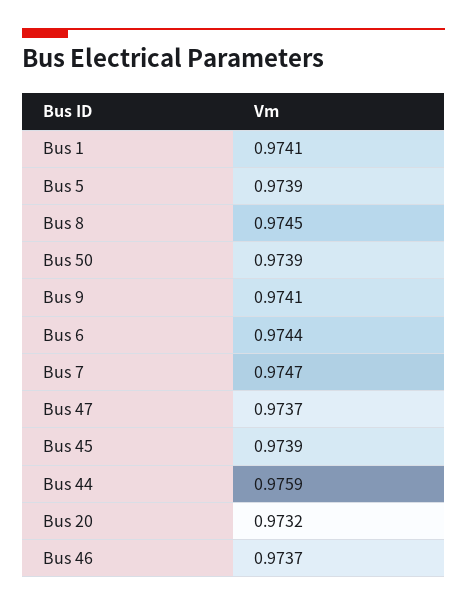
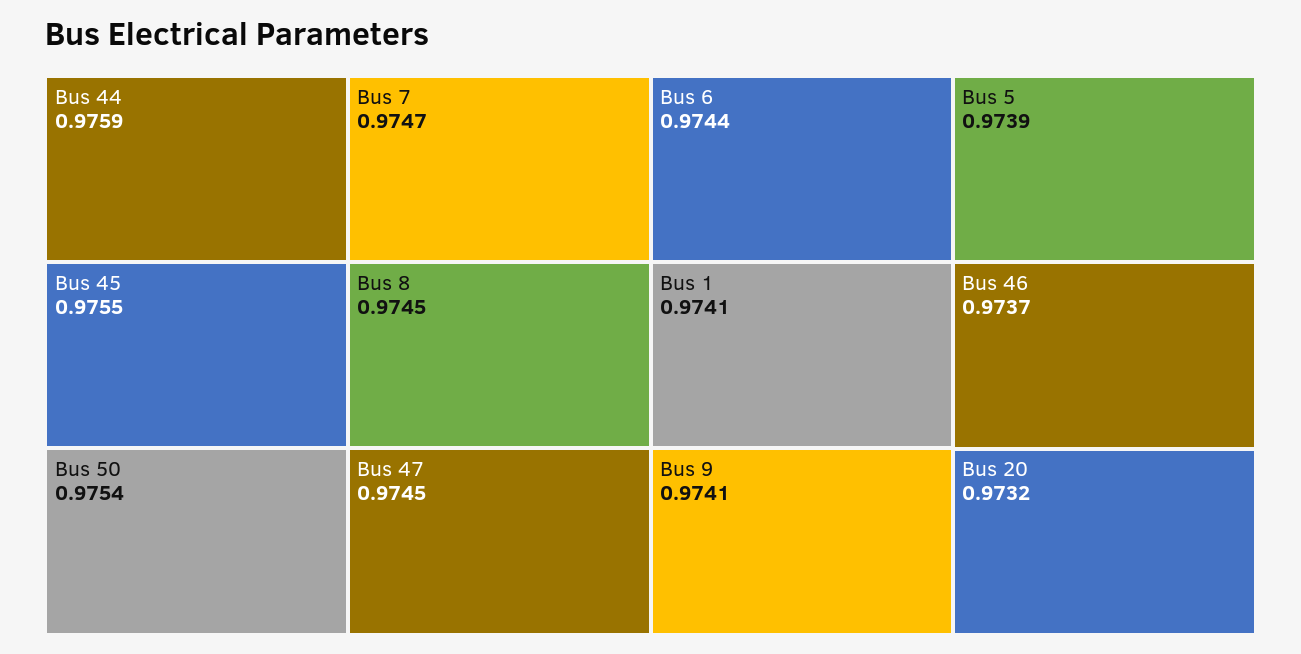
  {
    "Bus 1": 0.9741,
    "Bus 5": 0.9739,
    "Bus 8": 0.9745,
-   "Bus 50": 0.9739,
+   "Bus 50": 0.9754,
    "Bus 9": 0.9741,
    "Bus 6": 0.9744,
    "Bus 7": 0.9747,
-   "Bus 47": 0.9737,
+   "Bus 47": 0.9745,
-   "Bus 45": 0.9739,
+   "Bus 45": 0.9755,
    "Bus 44": 0.9759,
    "Bus 20": 0.9732,
    "Bus 46": 0.9737
  }

